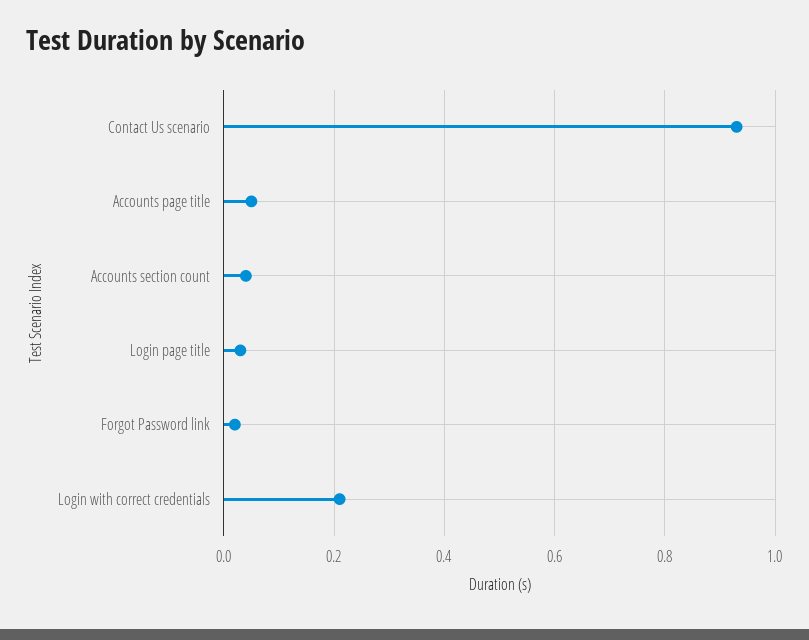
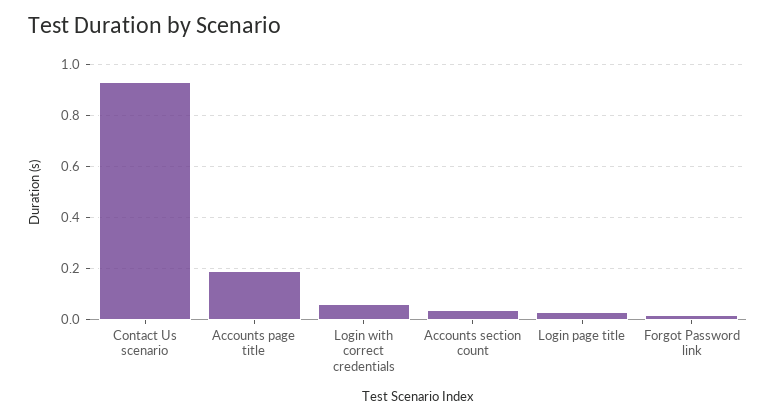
  {
    "Contact Us scenario": 0.95,
-   "Accounts page title": 0.05,
+   "Accounts page title": 0.2,
    "Accounts section count": 0.05,
    "Login page title": 0.05,
    "Forgot Password link": 0,
-   "Login with correct credentials": 0.2
+   "Login with correct credentials": 0.05
  }

